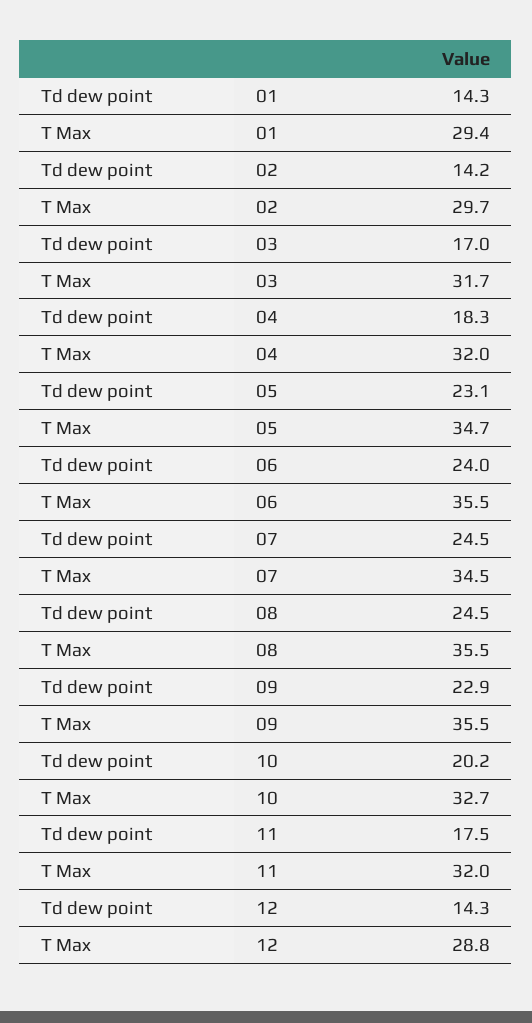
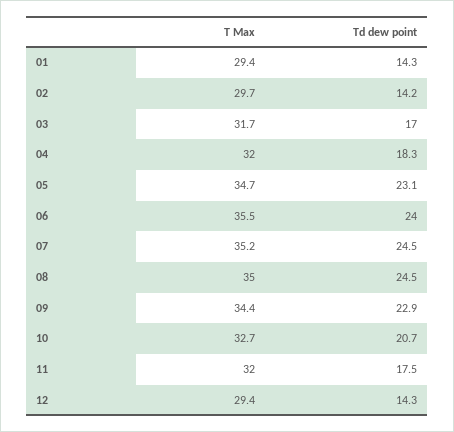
  {
    "Td dew point": {
      "01": 14.3,
      "02": 14.2,
      "03": 17,
      "04": 18.3,
      "05": 23.1,
      "06": 24,
      "07": 24.5,
      "08": 24.5,
      "09": 22.9,
-     "10": 20.2,
+     "10": 20.7,
      "11": 17.5,
      "12": 14.3
    },
    "T Max": {
      "01": 29.4,
      "02": 29.7,
      "03": 31.7,
      "04": 32,
      "05": 34.7,
      "06": 35.5,
-     "07": 34.5,
+     "07": 35.2,
-     "08": 35.5,
+     "08": 35,
-     "09": 35.5,
+     "09": 34.4,
      "10": 32.7,
      "11": 32,
-     "12": 28.8
+     "12": 29.4
    }
  }

